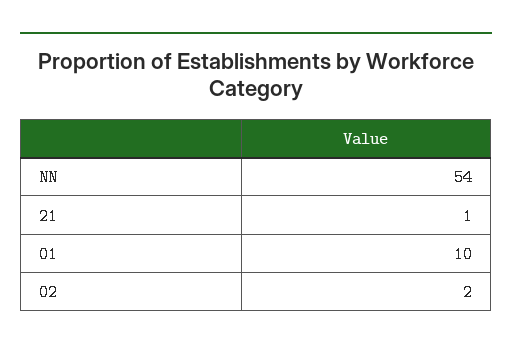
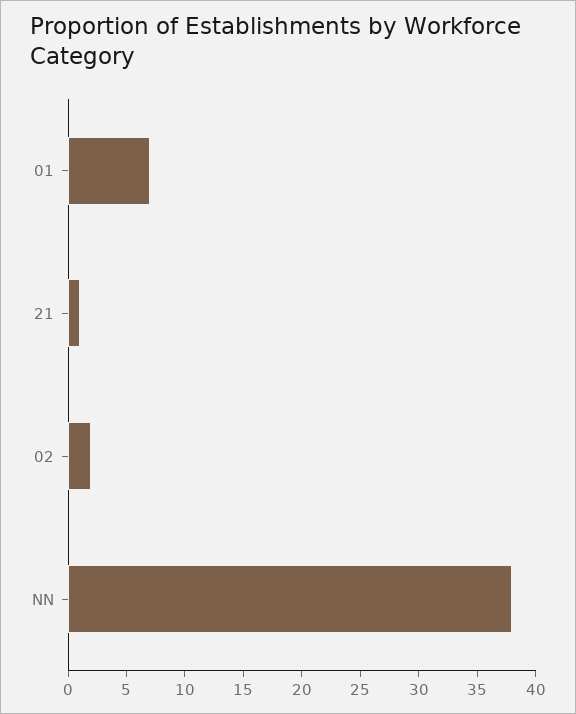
  {
-   "NN": 54,
+   "NN": 38,
    "21": 1,
-   "01": 10,
+   "01": 7,
    "02": 2
  }

